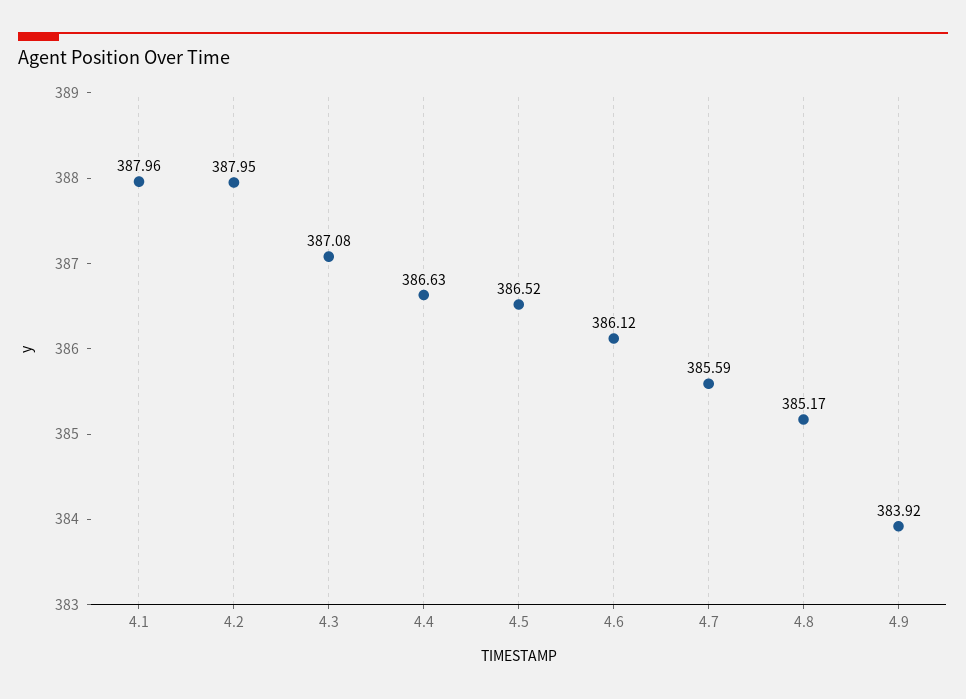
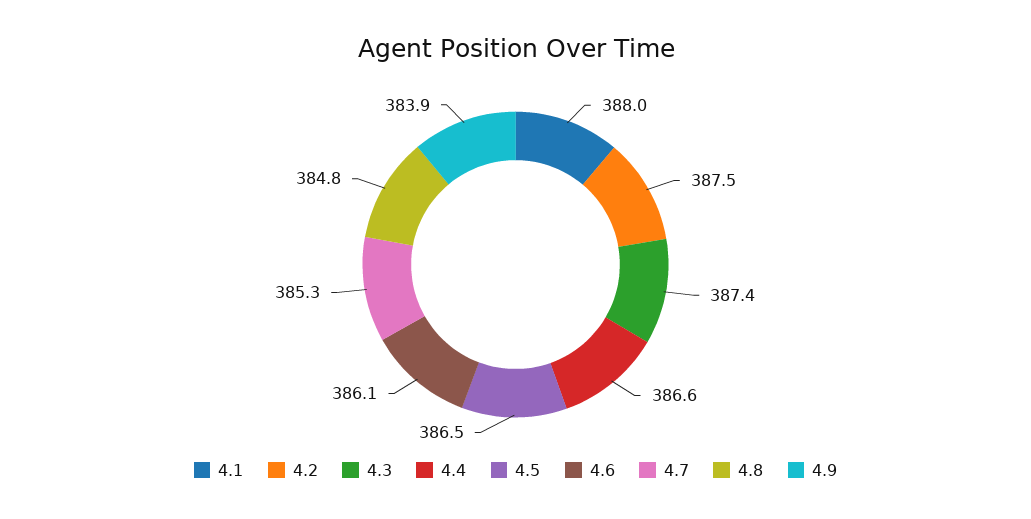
  {
    "4.1": 387.96,
-   "4.2": 387.95,
+   "4.2": 387.5,
-   "4.3": 387.08,
+   "4.3": 387.4,
    "4.4": 386.63,
    "4.5": 386.52,
    "4.6": 386.12,
-   "4.7": 385.59,
+   "4.7": 385.3,
-   "4.8": 385.17,
+   "4.8": 384.8,
    "4.9": 383.92
  }

